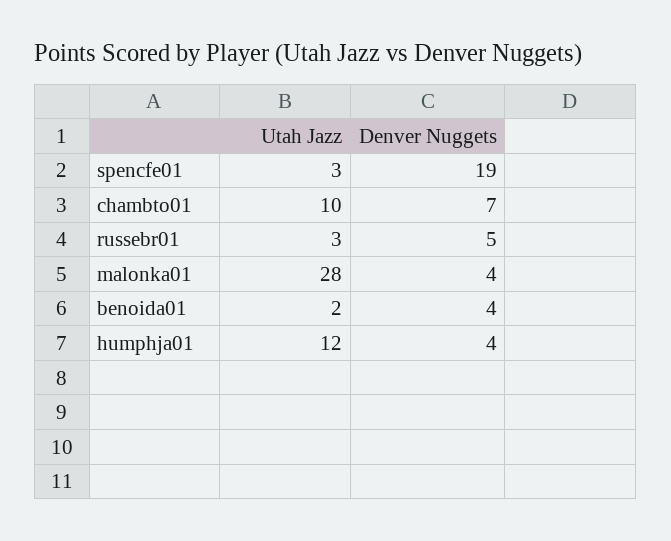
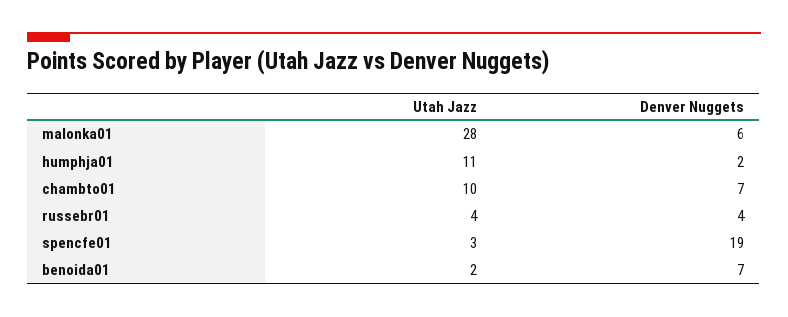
  {
    "Utah Jazz": {
      "spencfe01": 3,
      "chambto01": 10,
-     "russebr01": 3,
+     "russebr01": 4,
      "malonka01": 28,
      "benoida01": 2,
-     "humphja01": 12
+     "humphja01": 11
    },
    "Denver Nuggets": {
      "spencfe01": 19,
      "chambto01": 7,
-     "russebr01": 5,
+     "russebr01": 4,
-     "malonka01": 4,
+     "malonka01": 6,
-     "benoida01": 4,
+     "benoida01": 7,
-     "humphja01": 4
+     "humphja01": 2
    }
  }

